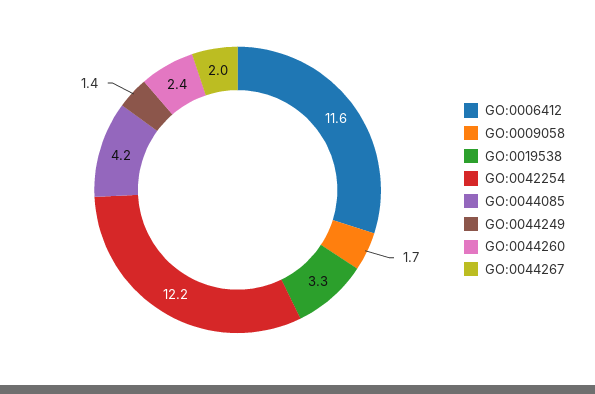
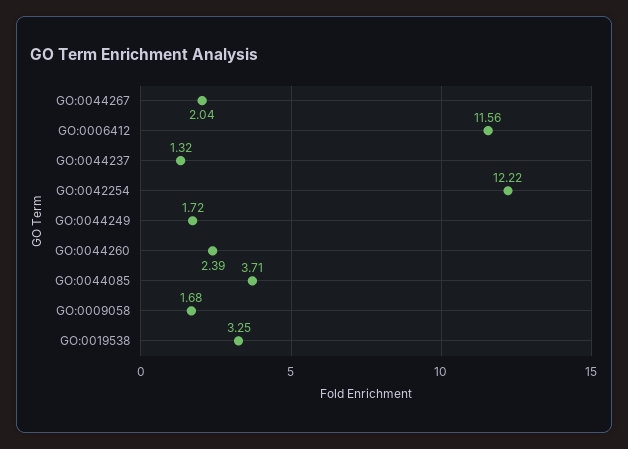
  {
    "GO:0006412": 11.56,
    "GO:0009058": 1.68,
    "GO:0019538": 3.25,
    "GO:0042254": 12.22,
-   "GO:0044085": 4.2,
+   "GO:0044085": 3.71,
-   "GO:0044249": 1.4,
+   "GO:0044249": 1.72,
    "GO:0044260": 2.39,
-   "GO:0044267": 2.04
+   "GO:0044267": 2.04,
+   "GO:0044237": 1.32
  }

